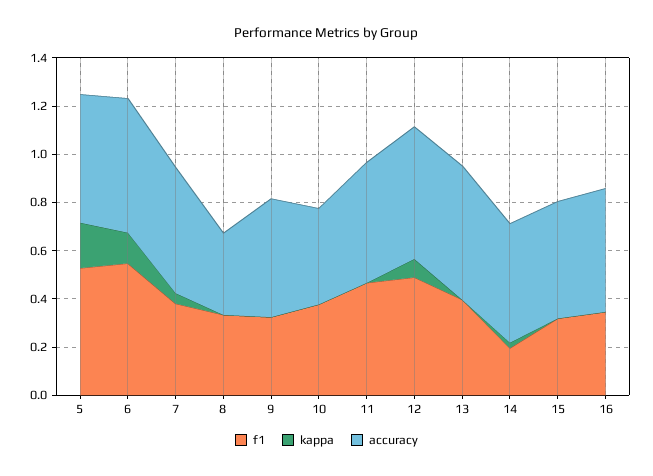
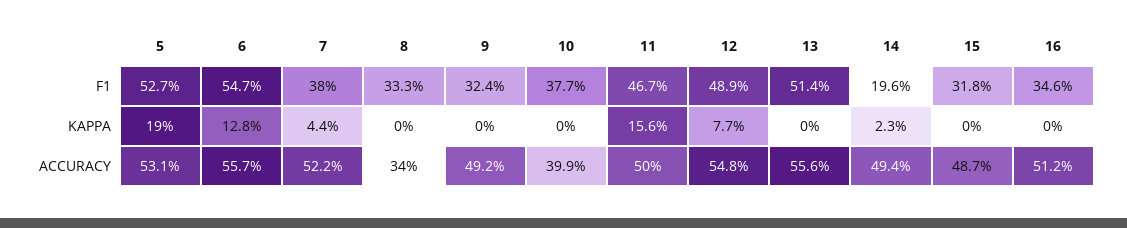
  {
    "f1": {
      "5": 0.527,
      "6": 0.547,
      "7": 0.38,
      "8": 0.333,
      "9": 0.324,
      "10": 0.377,
      "11": 0.467,
      "12": 0.489,
-     "13": 0.4,
+     "13": 0.514,
      "14": 0.196,
      "15": 0.318,
      "16": 0.346
    },
    "kappa": {
      "5": 0.19,
      "6": 0.128,
      "7": 0.044,
      "8": 0,
      "9": 0,
      "10": 0,
-     "11": 0,
+     "11": 0.156,
      "12": 0.077,
      "13": 0,
      "14": 0.023,
      "15": 0,
      "16": 0
    },
    "accuracy": {
      "5": 0.531,
      "6": 0.557,
      "7": 0.522,
      "8": 0.34,
      "9": 0.492,
      "10": 0.399,
      "11": 0.5,
      "12": 0.548,
      "13": 0.556,
      "14": 0.494,
      "15": 0.487,
      "16": 0.512
    }
  }

